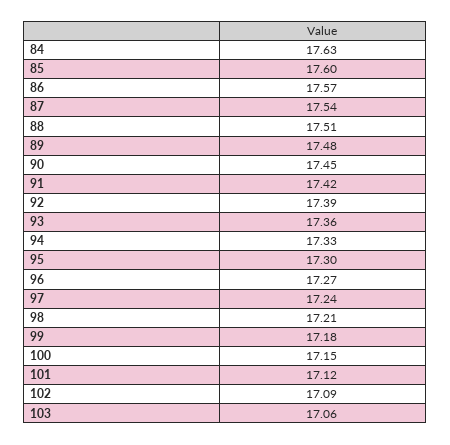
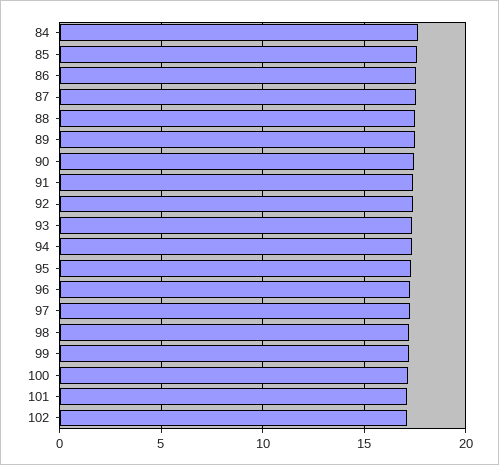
  {
    "84": 17.63,
    "85": 17.6,
    "86": 17.57,
    "87": 17.54,
    "88": 17.51,
    "89": 17.48,
    "90": 17.45,
    "91": 17.42,
    "92": 17.39,
    "93": 17.36,
    "94": 17.33,
    "95": 17.3,
    "96": 17.27,
    "97": 17.24,
    "98": 17.21,
    "99": 17.18,
    "100": 17.15,
    "101": 17.12,
-   "102": 17.09,
+   "102": 17.09
-   "103": 17.06
  }

